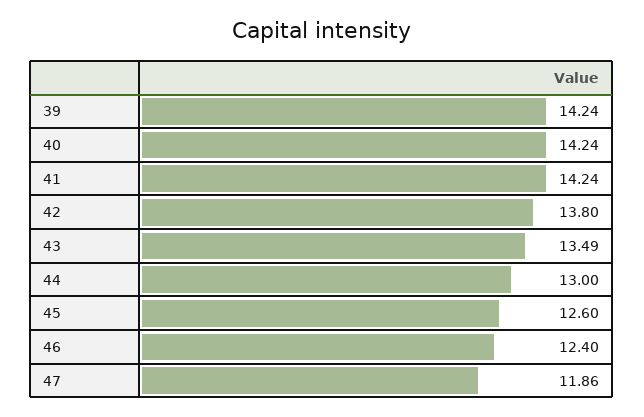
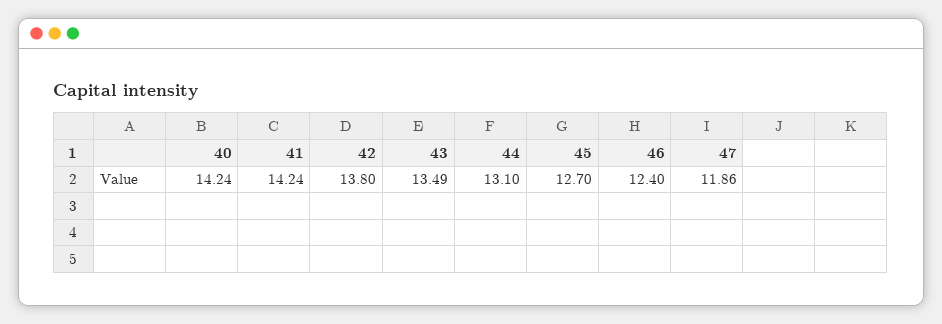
  {
-   "39": 14.24,
    "40": 14.24,
    "41": 14.24,
    "42": 13.8,
    "43": 13.49,
-   "44": 13,
+   "44": 13.1,
-   "45": 12.6,
+   "45": 12.7,
    "46": 12.4,
    "47": 11.86
  }

